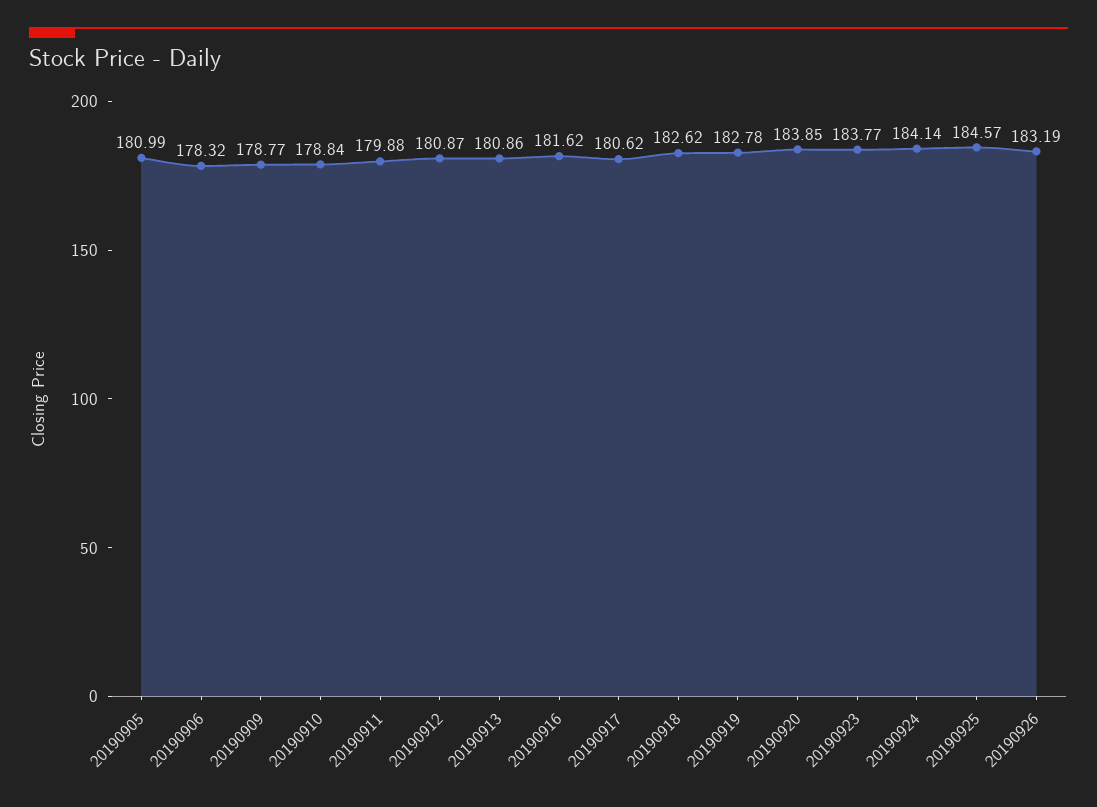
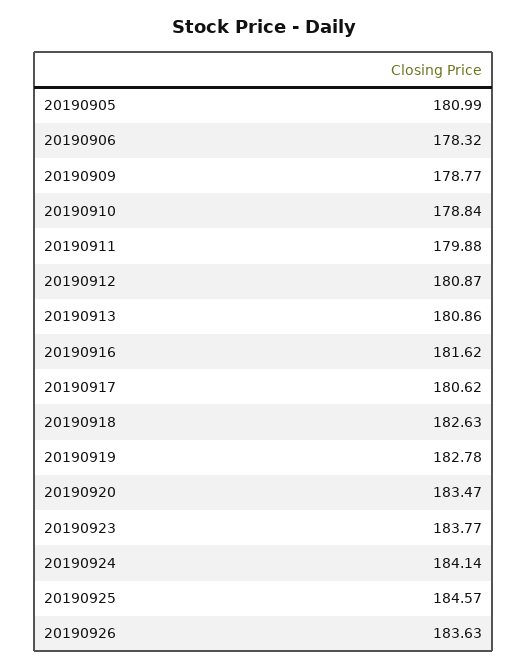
  {
    "20190905": 180.99,
    "20190906": 178.32,
    "20190909": 178.77,
    "20190910": 178.84,
    "20190911": 179.88,
    "20190912": 180.87,
    "20190913": 180.86,
    "20190916": 181.62,
    "20190917": 180.62,
-   "20190918": 182.62,
+   "20190918": 182.63,
    "20190919": 182.78,
-   "20190920": 183.85,
+   "20190920": 183.47,
    "20190923": 183.77,
    "20190924": 184.14,
    "20190925": 184.57,
-   "20190926": 183.19
+   "20190926": 183.63
  }

